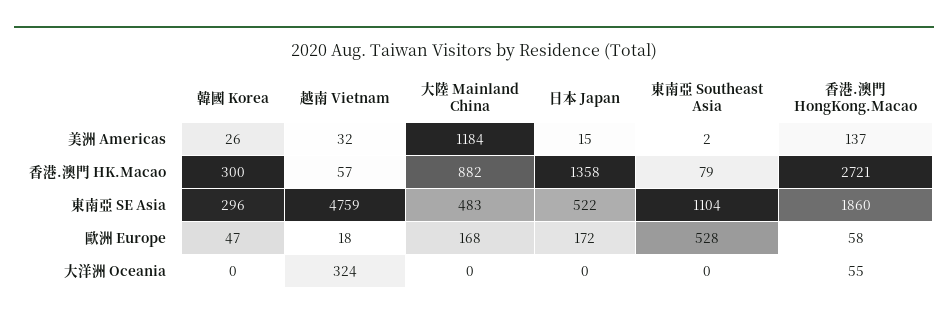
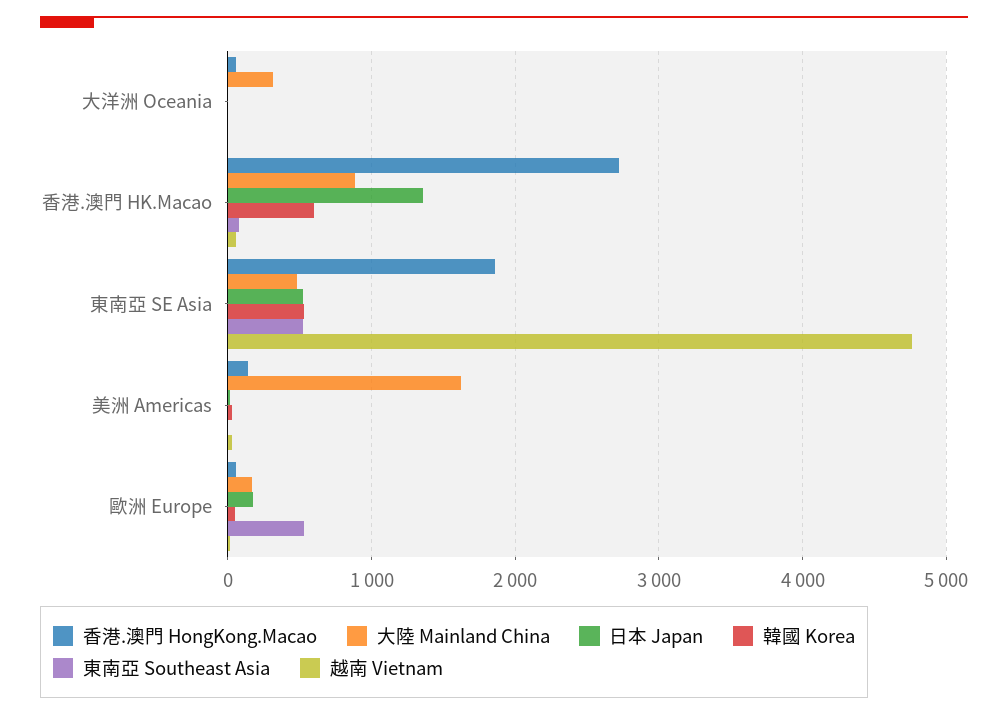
  {
    "韓國 Korea": {
      "美洲 Americas": 26,
-     "香港.澳門 HK.Macao": 300,
+     "香港.澳門 HK.Macao": 600,
-     "東南亞 SE Asia": 296,
+     "東南亞 SE Asia": 500,
      "歐洲 Europe": 47,
      "大洋洲 Oceania": 0
    },
    "越南 Vietnam": {
      "美洲 Americas": 32,
      "香港.澳門 HK.Macao": 57,
      "東南亞 SE Asia": 4759,
      "歐洲 Europe": 18,
-     "大洋洲 Oceania": 324
+     "大洋洲 Oceania": 0
    },
    "大陸 Mainland China": {
-     "美洲 Americas": 1184,
+     "美洲 Americas": 1600,
      "香港.澳門 HK.Macao": 882,
      "東南亞 SE Asia": 483,
      "歐洲 Europe": 168,
-     "大洋洲 Oceania": 0
+     "大洋洲 Oceania": 300
    },
    "日本 Japan": {
      "美洲 Americas": 15,
      "香港.澳門 HK.Macao": 1358,
      "東南亞 SE Asia": 522,
      "歐洲 Europe": 172,
      "大洋洲 Oceania": 0
    },
    "東南亞 Southeast Asia": {
      "美洲 Americas": 2,
      "香港.澳門 HK.Macao": 79,
-     "東南亞 SE Asia": 1104,
+     "東南亞 SE Asia": 500,
      "歐洲 Europe": 528,
      "大洋洲 Oceania": 0
    },
    "香港.澳門 HongKong.Macao": {
      "美洲 Americas": 137,
      "香港.澳門 HK.Macao": 2721,
      "東南亞 SE Asia": 1860,
      "歐洲 Europe": 58,
      "大洋洲 Oceania": 55
    }
  }

